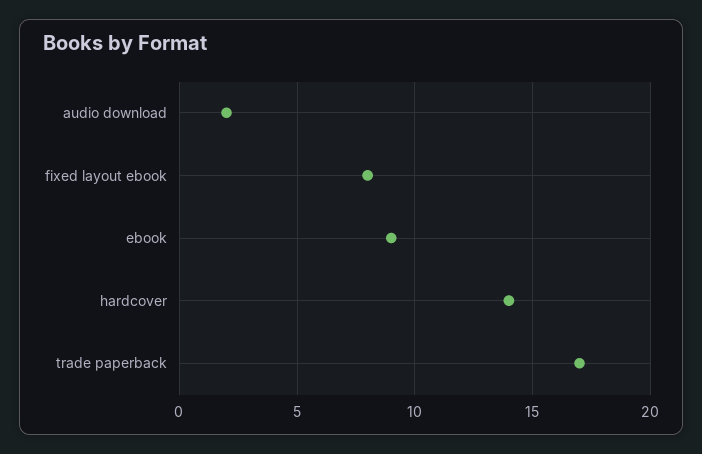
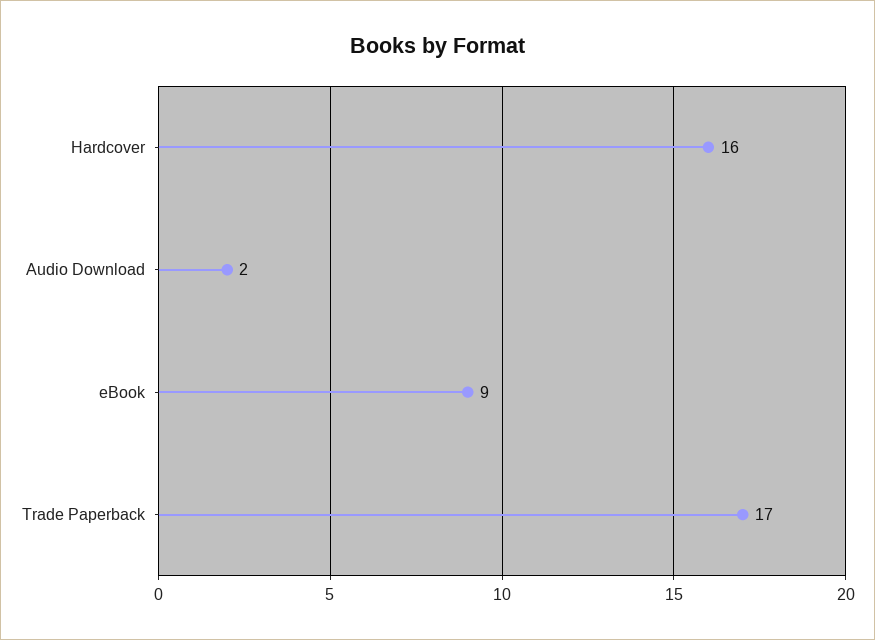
  {
    "audio download": 2,
-   "fixed layout ebook": 8,
    "ebook": 9,
-   "hardcover": 14,
+   "hardcover": 16,
    "trade paperback": 17
  }

